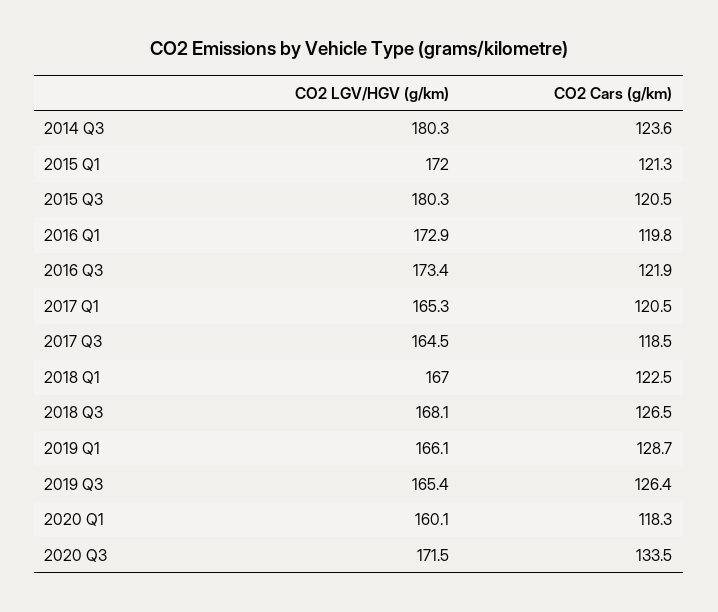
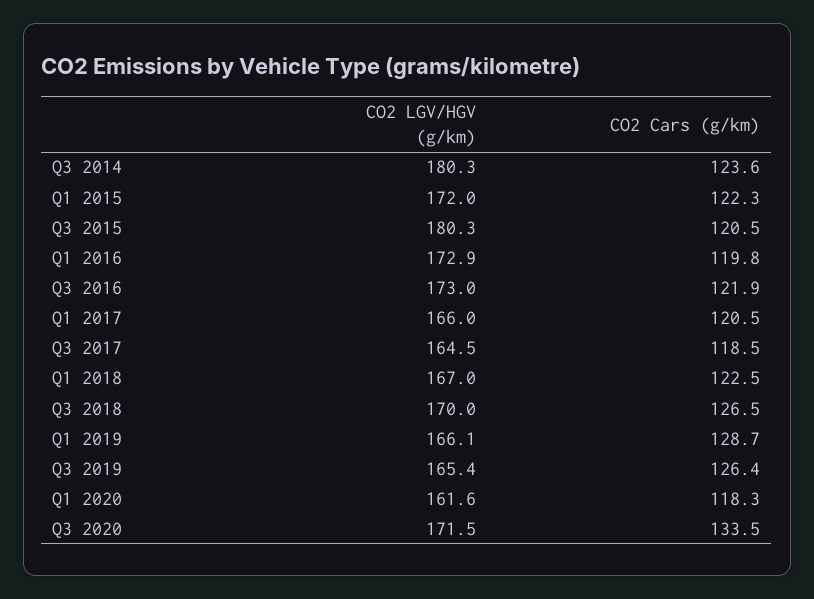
  {
    "CO2 LGV/HGV (g/km)": {
      "2014 Q3": 180.3,
      "2015 Q1": 172,
      "2015 Q3": 180.3,
      "2016 Q1": 172.9,
-     "2016 Q3": 173.4,
+     "2016 Q3": 173,
-     "2017 Q1": 165.3,
+     "2017 Q1": 166,
      "2017 Q3": 164.5,
      "2018 Q1": 167,
-     "2018 Q3": 168.1,
+     "2018 Q3": 170,
      "2019 Q1": 166.1,
      "2019 Q3": 165.4,
-     "2020 Q1": 160.1,
+     "2020 Q1": 161.6,
      "2020 Q3": 171.5
    },
    "CO2 Cars (g/km)": {
      "2014 Q3": 123.6,
-     "2015 Q1": 121.3,
+     "2015 Q1": 122.3,
      "2015 Q3": 120.5,
      "2016 Q1": 119.8,
      "2016 Q3": 121.9,
      "2017 Q1": 120.5,
      "2017 Q3": 118.5,
      "2018 Q1": 122.5,
      "2018 Q3": 126.5,
      "2019 Q1": 128.7,
      "2019 Q3": 126.4,
      "2020 Q1": 118.3,
      "2020 Q3": 133.5
    }
  }

